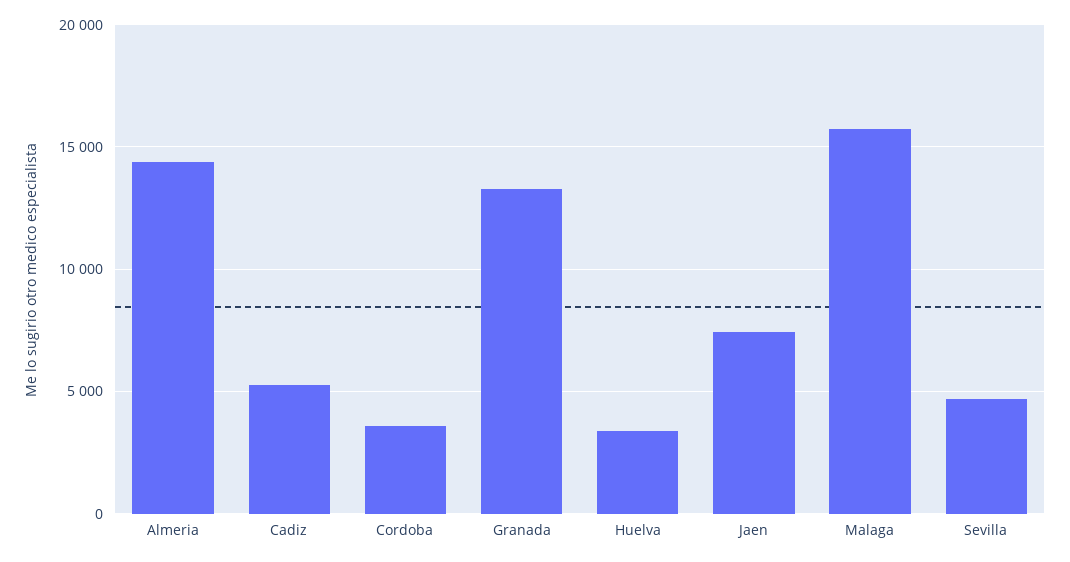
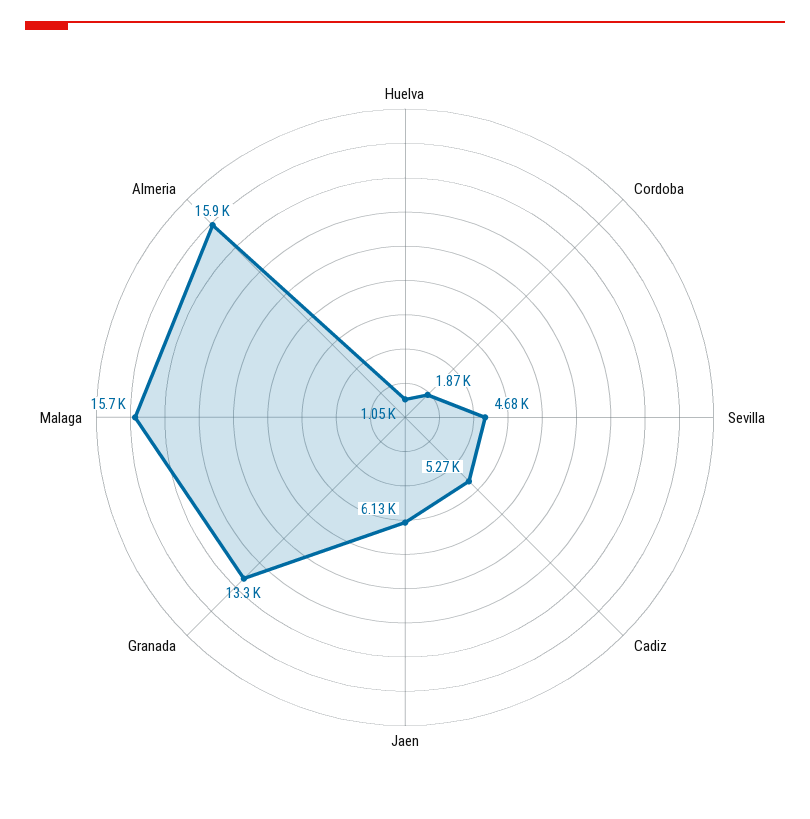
  {
-   "Almeria": 14500,
+   "Almeria": 15900,
    "Cadiz": 5270,
-   "Cordoba": 3500,
+   "Cordoba": 1870,
    "Granada": 13300,
-   "Huelva": 3500,
+   "Huelva": 1050,
-   "Jaen": 7500,
+   "Jaen": 6130,
    "Malaga": 15700,
    "Sevilla": 4680
  }

